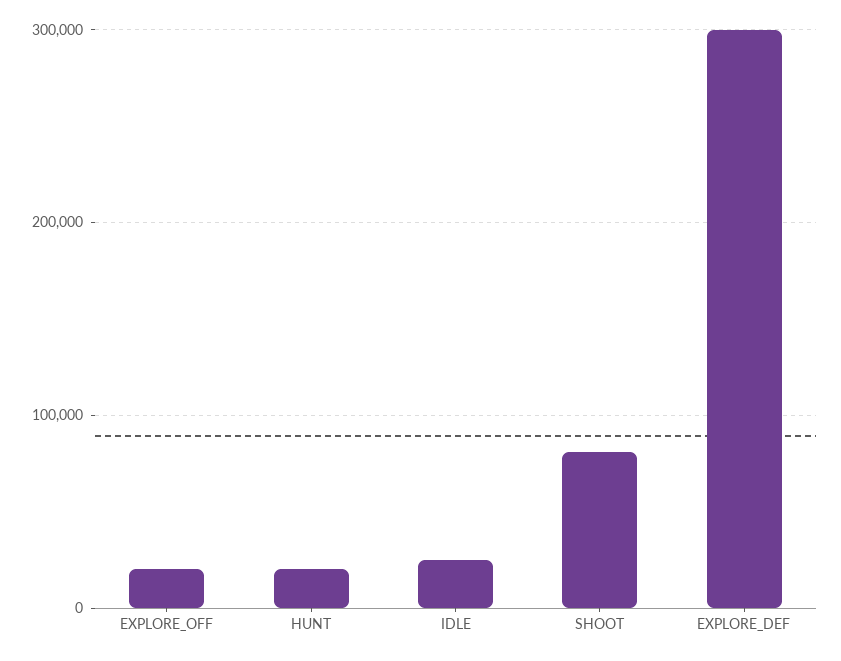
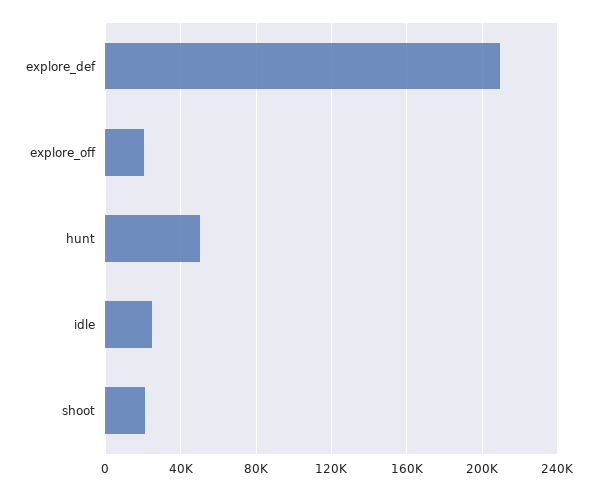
  {
    "EXPLORE_OFF": 20000,
-   "HUNT": 20000,
+   "HUNT": 50000,
    "IDLE": 25000,
-   "SHOOT": 80000,
+   "SHOOT": 20000,
-   "EXPLORE_DEF": 300000
+   "EXPLORE_DEF": 210000
  }

